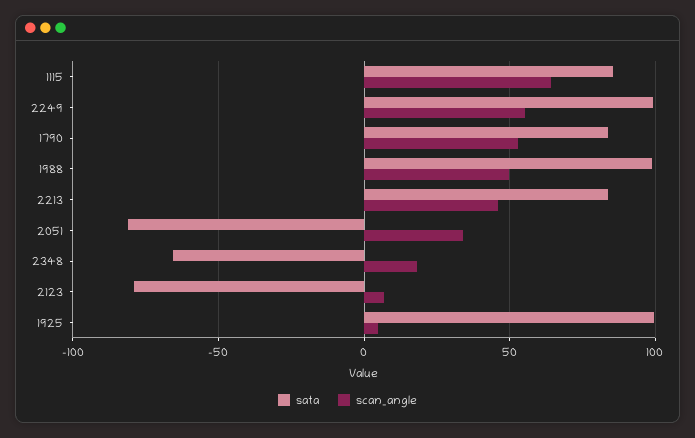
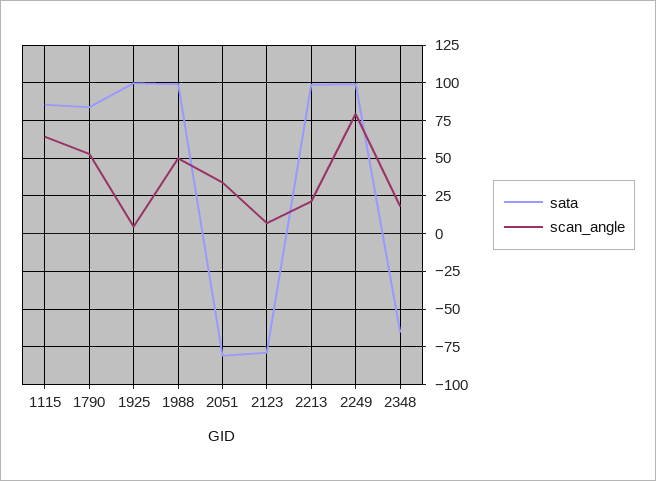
  {
    "sata": {
      "1115": 85,
      "2249": 100,
      "1790": 85,
      "1988": 100,
-     "2213": 85,
+     "2213": 100,
      "2051": -80,
      "2348": -65,
      "2123": -80,
      "1925": 100
    },
    "scan_angle": {
      "1115": 65,
-     "2249": 55,
+     "2249": 80,
      "1790": 55,
      "1988": 50,
-     "2213": 45,
+     "2213": 20,
      "2051": 35,
      "2348": 20,
      "2123": 5,
      "1925": 5
    }
  }

